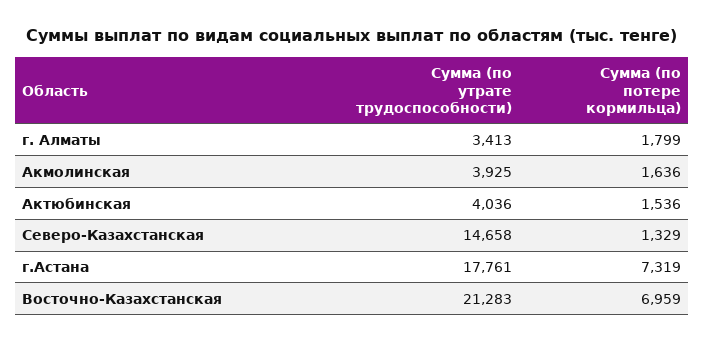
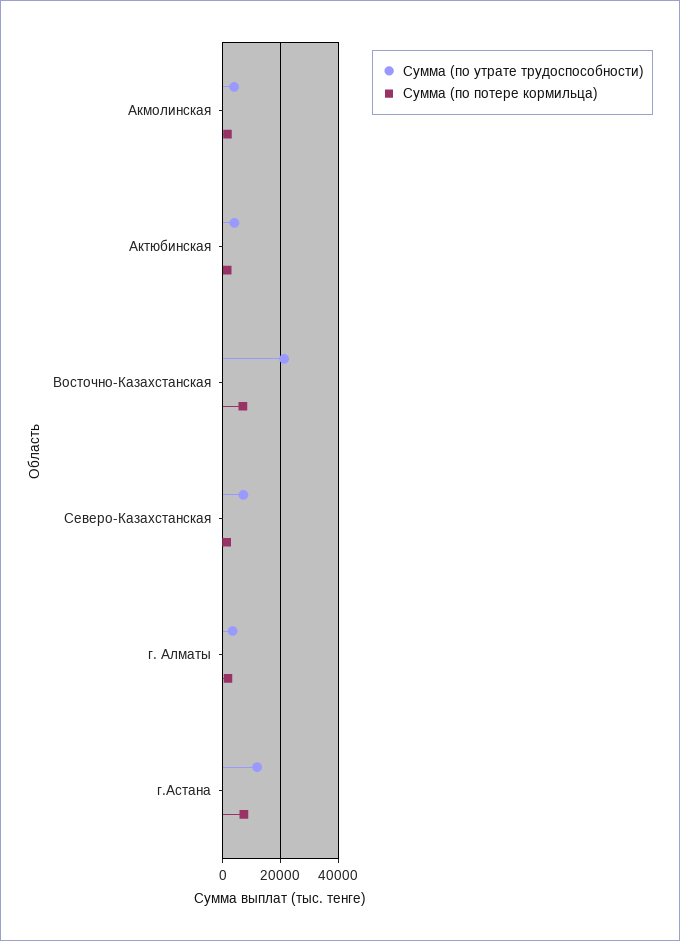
  {
    "Сумма (по утрате трудоспособности)": {
      "г. Алматы": 3413,
      "Акмолинская": 3925,
      "Актюбинская": 4036,
-     "Северо-Казахстанская": 14658,
+     "Северо-Казахстанская": 7500,
-     "г.Астана": 17761,
+     "г.Астана": 12500,
      "Восточно-Казахстанская": 21283
    },
    "Сумма (по потере кормильца)": {
      "г. Алматы": 1799,
      "Акмолинская": 1636,
      "Актюбинская": 1536,
      "Северо-Казахстанская": 1329,
      "г.Астана": 7319,
      "Восточно-Казахстанская": 6959
    }
  }

